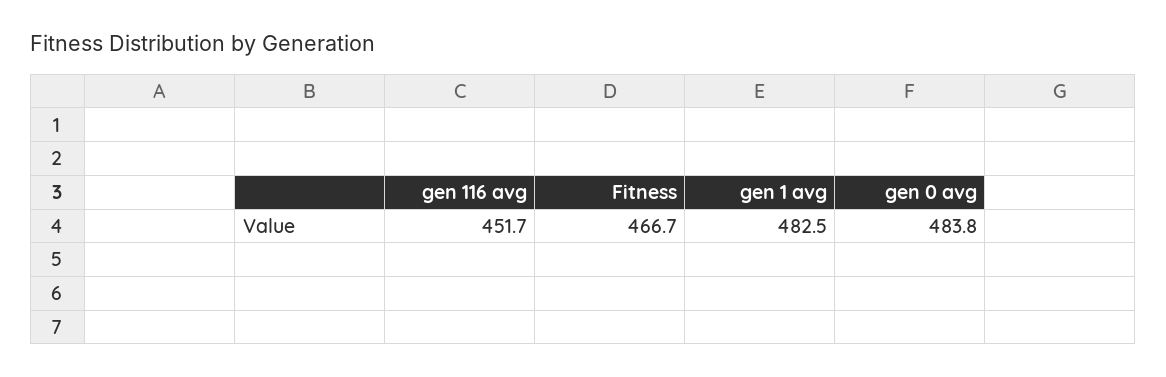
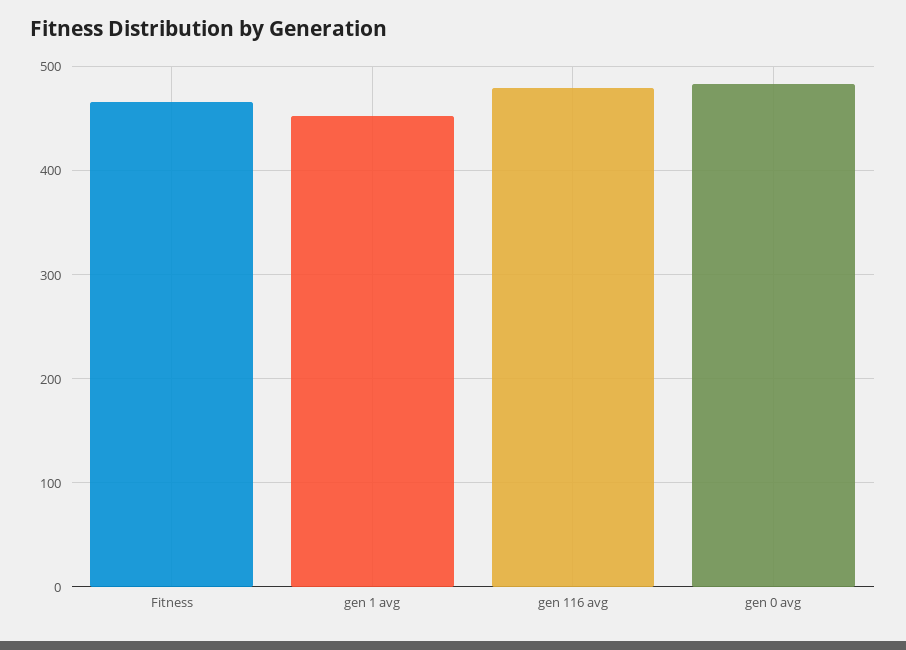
  {
-   "gen 116 avg": 451.7,
+   "gen 116 avg": 480,
    "Fitness": 466.7,
-   "gen 1 avg": 482.5,
+   "gen 1 avg": 450,
    "gen 0 avg": 483.8
  }

